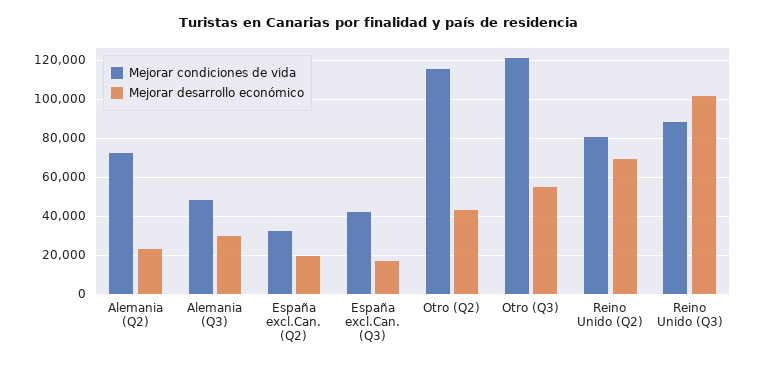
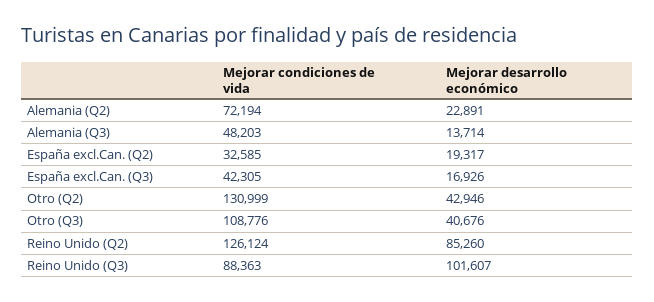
  {
    "Mejorar condiciones de vida": {
      "Alemania (Q2)": 72194,
      "Alemania (Q3)": 48203,
      "España excl.Can. (Q2)": 32585,
      "España excl.Can. (Q3)": 42305,
-     "Otro (Q2)": 115000,
+     "Otro (Q2)": 130999,
-     "Otro (Q3)": 120000,
+     "Otro (Q3)": 108776,
-     "Reino Unido (Q2)": 80000,
+     "Reino Unido (Q2)": 126124,
      "Reino Unido (Q3)": 88363
    },
    "Mejorar desarrollo económico": {
      "Alemania (Q2)": 22891,
-     "Alemania (Q3)": 30000,
+     "Alemania (Q3)": 13714,
      "España excl.Can. (Q2)": 19317,
      "España excl.Can. (Q3)": 16926,
      "Otro (Q2)": 42946,
-     "Otro (Q3)": 55000,
+     "Otro (Q3)": 40676,
-     "Reino Unido (Q2)": 70000,
+     "Reino Unido (Q2)": 85260,
      "Reino Unido (Q3)": 101607
    }
  }

